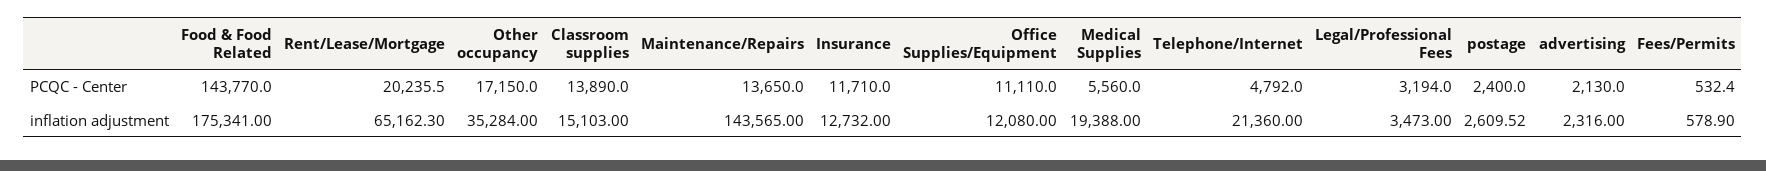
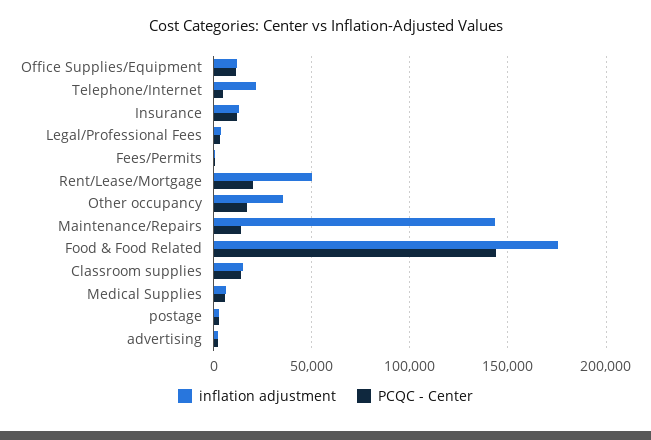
  {
    "PCQC - Center": {
      "Food & Food Related": 143770,
      "Rent/Lease/Mortgage": 20235.5,
      "Other occupancy": 17150,
      "Classroom supplies": 13890,
      "Maintenance/Repairs": 13650,
      "Insurance": 11710,
      "Office Supplies/Equipment": 11110,
      "Medical Supplies": 5560,
      "Telephone/Internet": 4792,
      "Legal/Professional Fees": 3194,
      "postage": 2400,
      "advertising": 2130,
      "Fees/Permits": 532.4
    },
    "inflation adjustment": {
      "Food & Food Related": 175341,
-     "Rent/Lease/Mortgage": 65162.3,
+     "Rent/Lease/Mortgage": 50000,
      "Other occupancy": 35284,
      "Classroom supplies": 15103,
      "Maintenance/Repairs": 143565,
      "Insurance": 12732,
      "Office Supplies/Equipment": 12080,
-     "Medical Supplies": 19388,
+     "Medical Supplies": 5000,
      "Telephone/Internet": 21360,
      "Legal/Professional Fees": 3473,
      "postage": 2609.52,
      "advertising": 2316,
      "Fees/Permits": 578.9
    }
  }

